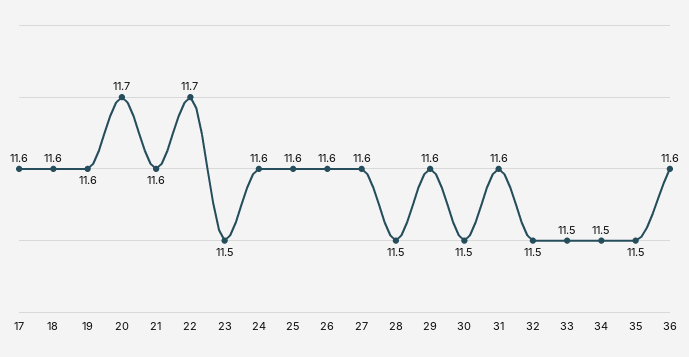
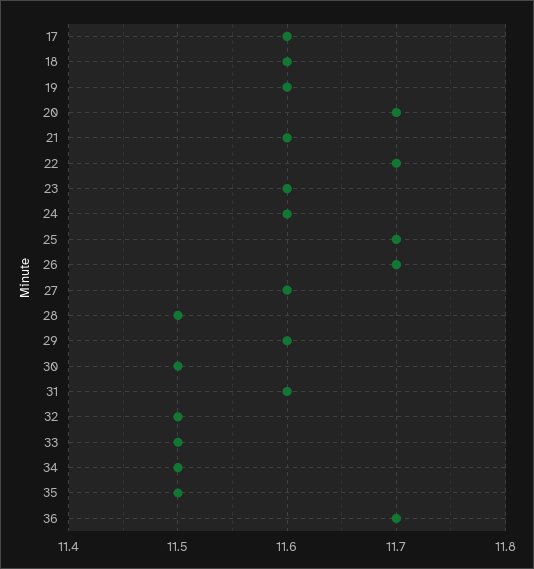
  {
    "17": 11.6,
    "18": 11.6,
    "19": 11.6,
    "20": 11.7,
    "21": 11.6,
    "22": 11.7,
-   "23": 11.5,
+   "23": 11.6,
    "24": 11.6,
-   "25": 11.6,
+   "25": 11.7,
-   "26": 11.6,
+   "26": 11.7,
    "27": 11.6,
    "28": 11.5,
    "29": 11.6,
    "30": 11.5,
    "31": 11.6,
    "32": 11.5,
    "33": 11.5,
    "34": 11.5,
    "35": 11.5,
-   "36": 11.6
+   "36": 11.7
  }

